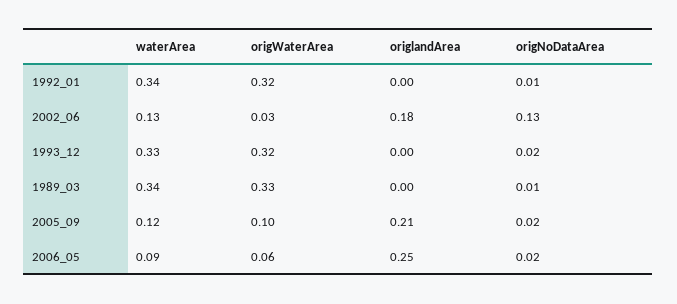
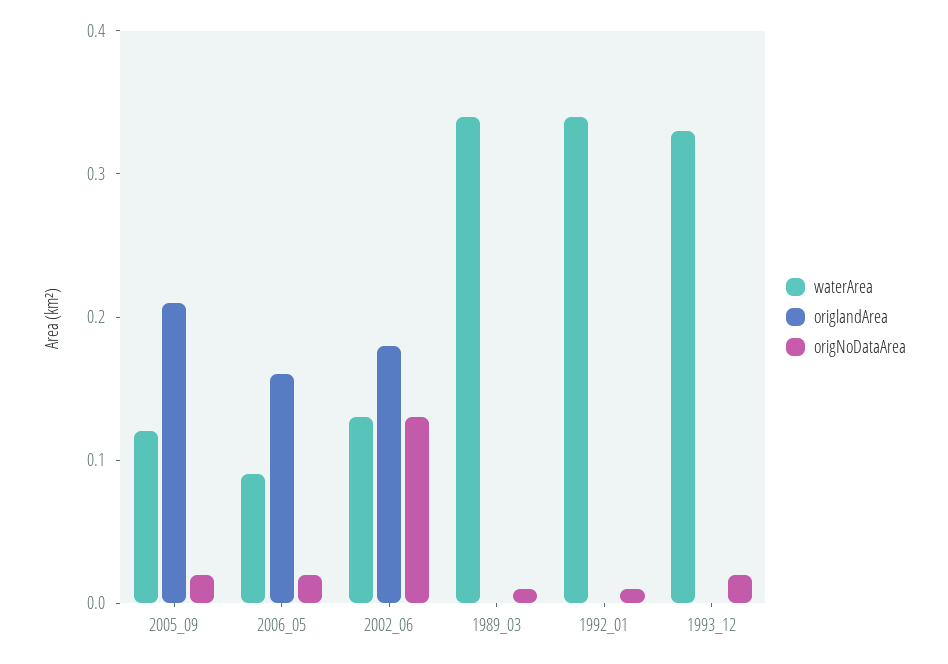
  {
    "waterArea": {
      "1992_01": 0.34,
      "2002_06": 0.13,
      "1993_12": 0.33,
      "1989_03": 0.34,
      "2005_09": 0.12,
      "2006_05": 0.09
    },
-   "origWaterArea": {
-     "1992_01": 0.32,
-     "2002_06": 0.03,
-     "1993_12": 0.32,
-     "1989_03": 0.33,
-     "2005_09": 0.1,
-     "2006_05": 0.06
-   },
    "origlandArea": {
      "1992_01": 0,
      "2002_06": 0.18,
      "1993_12": 0,
      "1989_03": 0,
      "2005_09": 0.21,
-     "2006_05": 0.25
+     "2006_05": 0.16
    },
    "origNoDataArea": {
      "1992_01": 0.01,
      "2002_06": 0.13,
      "1993_12": 0.02,
      "1989_03": 0.01,
      "2005_09": 0.02,
      "2006_05": 0.02
    }
  }

